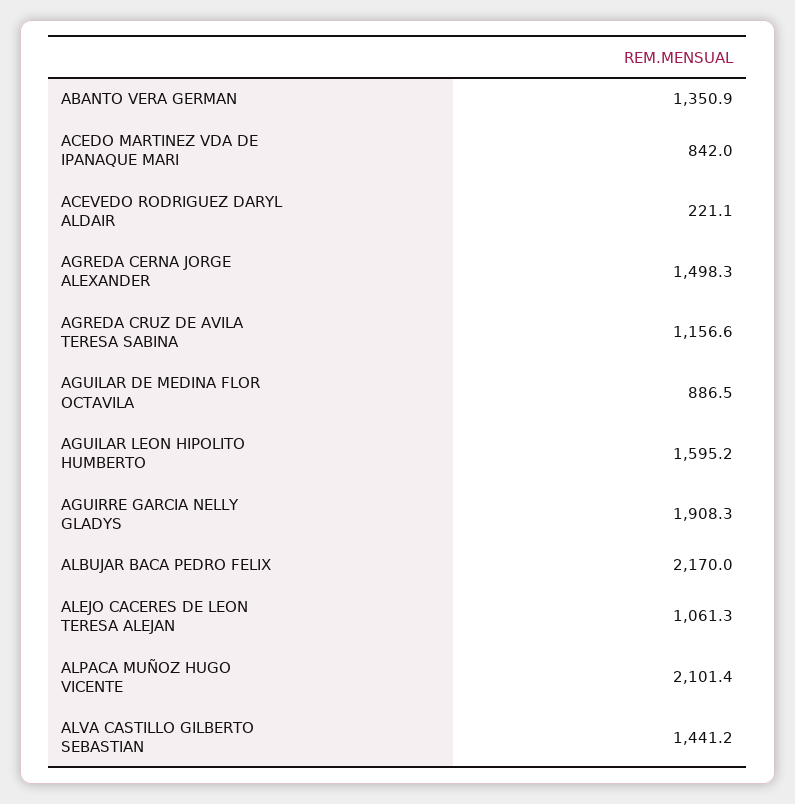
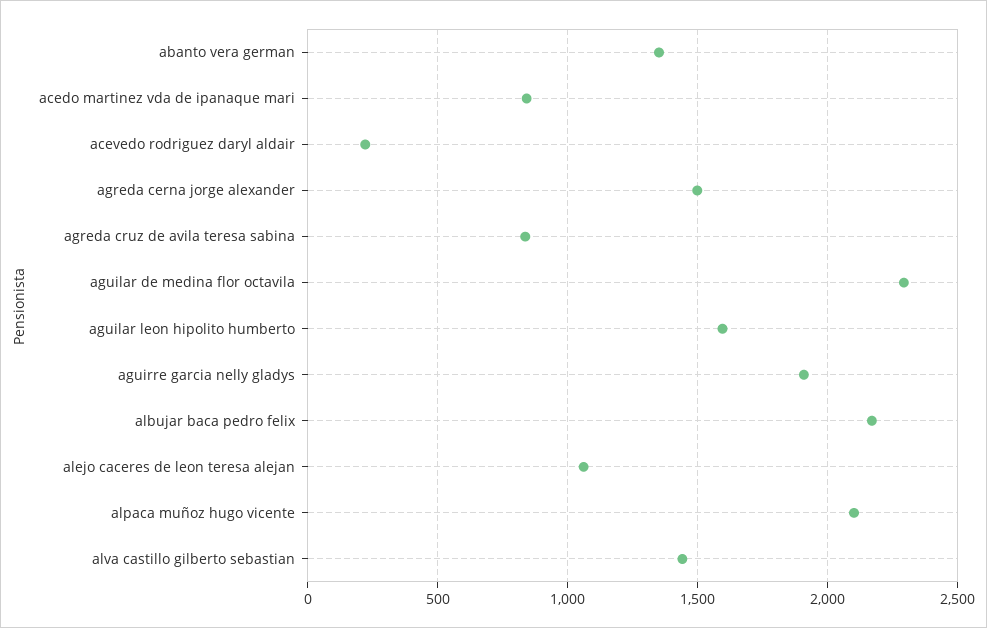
  {
    "ABANTO VERA GERMAN": 1350.9,
    "ACEDO MARTINEZ VDA DE IPANAQUE MARI": 842,
    "ACEVEDO RODRIGUEZ DARYL ALDAIR": 221.1,
    "AGREDA CERNA JORGE ALEXANDER": 1498.3,
-   "AGREDA CRUZ DE AVILA TERESA SABINA": 1156.6,
+   "AGREDA CRUZ DE AVILA TERESA SABINA": 850,
-   "AGUILAR DE MEDINA FLOR OCTAVILA": 886.5,
+   "AGUILAR DE MEDINA FLOR OCTAVILA": 2300,
    "AGUILAR LEON HIPOLITO HUMBERTO": 1595.2,
    "AGUIRRE GARCIA NELLY GLADYS": 1908.3,
    "ALBUJAR BACA PEDRO FELIX": 2170,
    "ALEJO CACERES DE LEON TERESA ALEJAN": 1061.3,
    "ALPACA MUÑOZ HUGO VICENTE": 2101.4,
    "ALVA CASTILLO GILBERTO SEBASTIAN": 1441.2
  }

